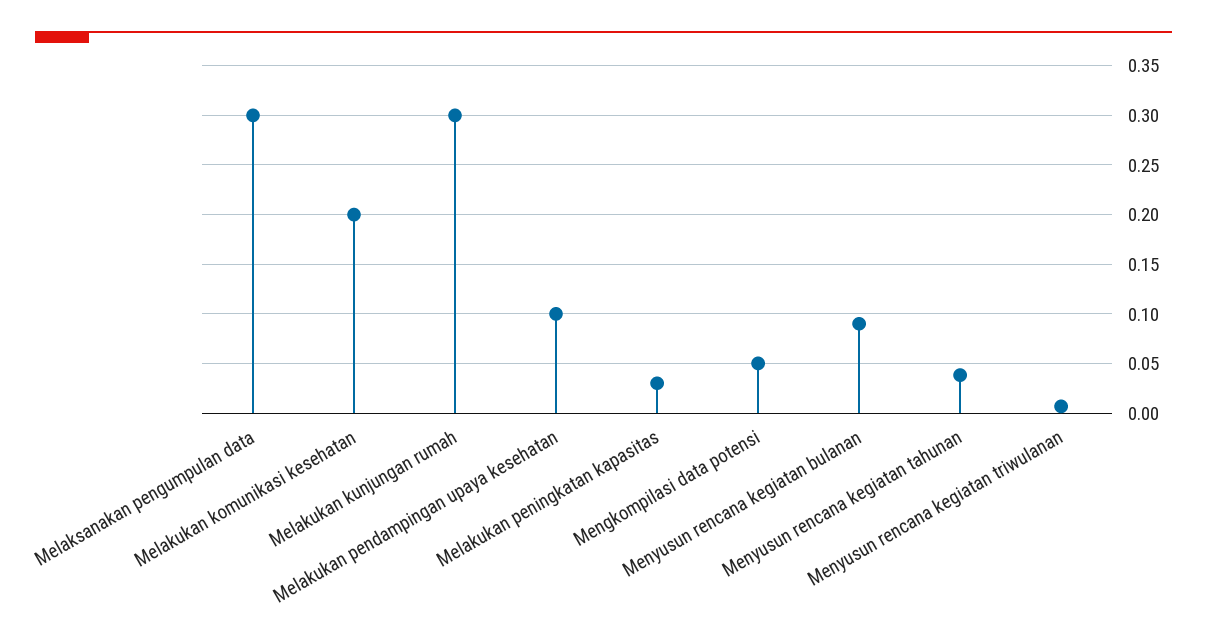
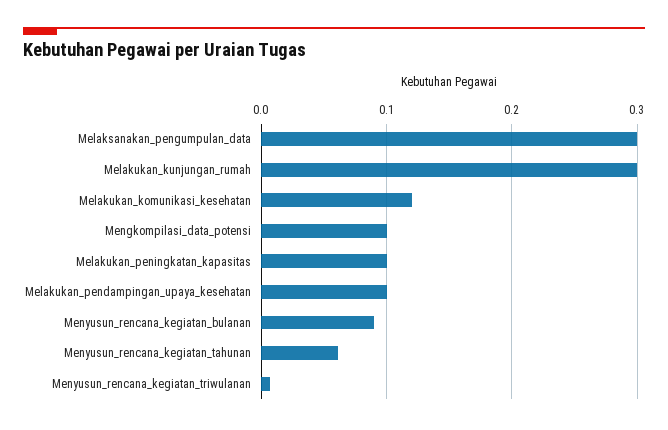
  {
    "Melaksanakan pengumpulan data": 0.3,
-   "Melakukan komunikasi kesehatan": 0.2,
+   "Melakukan komunikasi kesehatan": 0.12,
    "Melakukan kunjungan rumah": 0.3,
    "Melakukan pendampingan upaya kesehatan": 0.1,
-   "Melakukan peningkatan kapasitas": 0.03,
+   "Melakukan peningkatan kapasitas": 0.1,
-   "Mengkompilasi data potensi": 0.05,
+   "Mengkompilasi data potensi": 0.1,
    "Menyusun rencana kegiatan bulanan": 0.09,
-   "Menyusun rencana kegiatan tahunan": 0.04,
+   "Menyusun rencana kegiatan tahunan": 0.06,
    "Menyusun rencana kegiatan triwulanan": 0.01
  }

